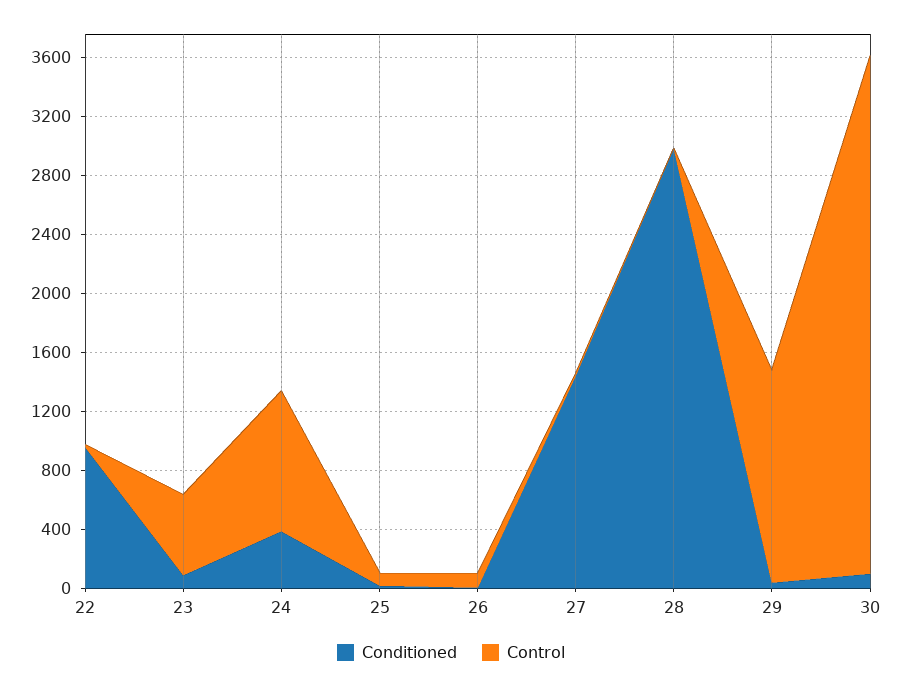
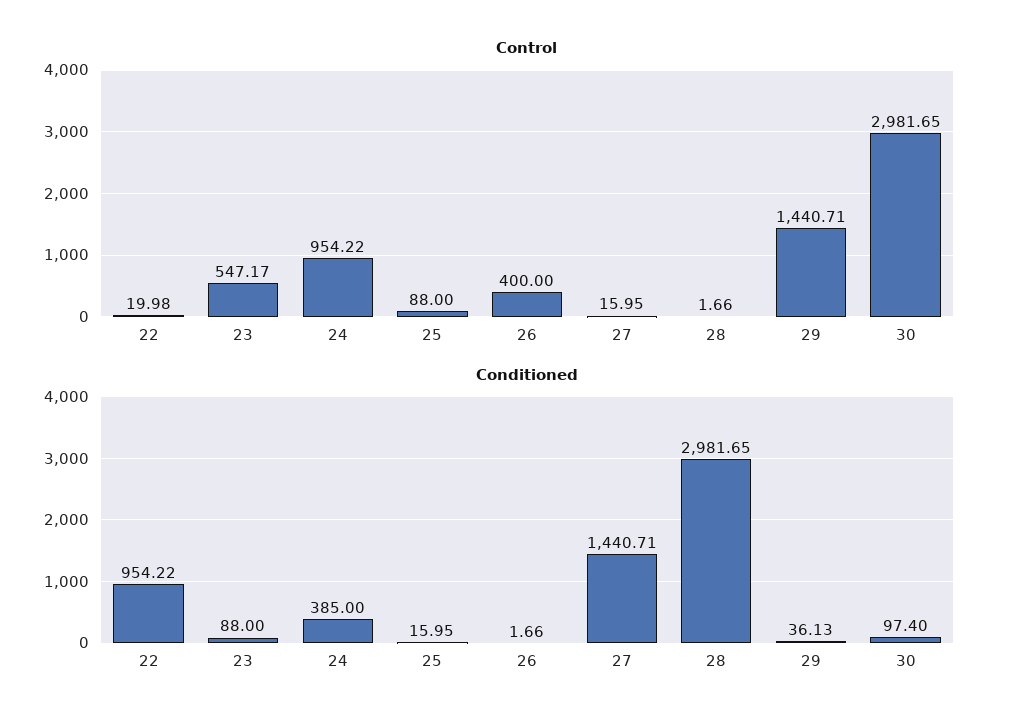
  {
    "Conditioned": {
      "22": 954.22,
      "23": 88,
      "24": 385,
      "25": 15.95,
      "26": 1.66,
      "27": 1440.71,
      "28": 2981.65,
      "29": 36.13,
      "30": 97.4
    },
    "Control": {
      "22": 19.98,
      "23": 547.17,
      "24": 954.22,
      "25": 88,
-     "26": 100,
+     "26": 400,
      "27": 15.95,
      "28": 1.66,
      "29": 1440.71,
-     "30": 3500
+     "30": 2981.65
    }
  }

